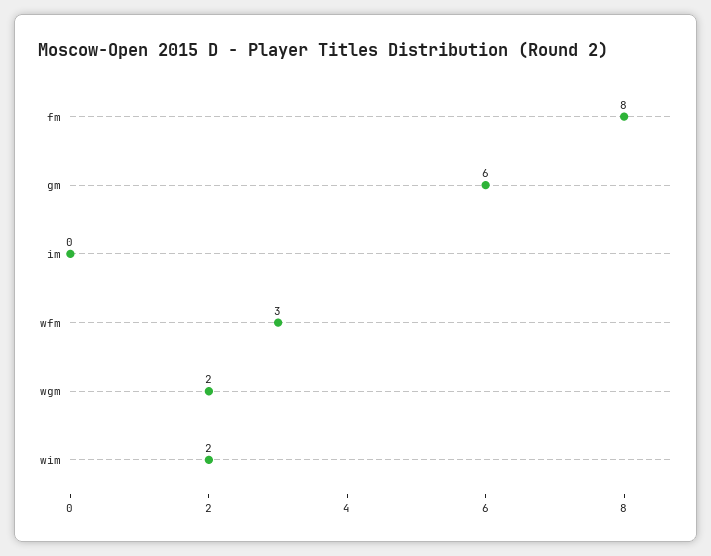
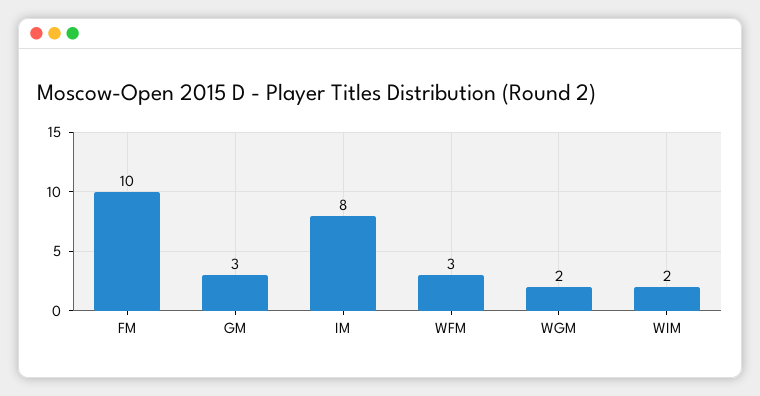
  {
-   "fm": 8,
+   "fm": 10,
-   "gm": 6,
+   "gm": 3,
-   "im": 0,
+   "im": 8,
    "wfm": 3,
    "wgm": 2,
    "wim": 2
  }

